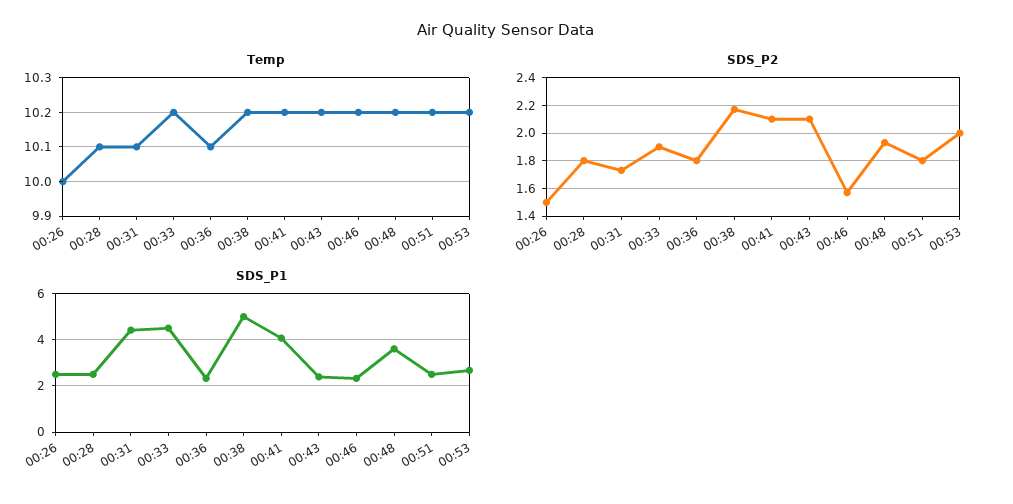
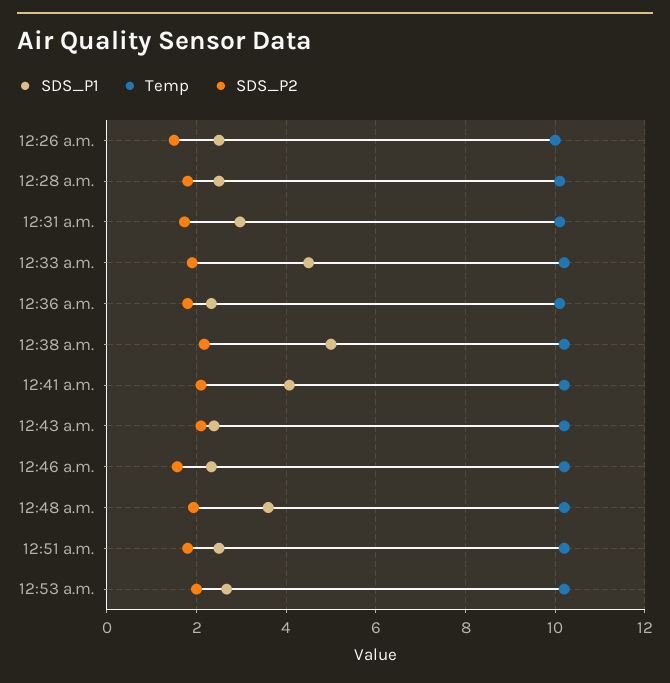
  {
    "Temp": {
      "00:26": 10,
      "00:28": 10.1,
      "00:31": 10.1,
      "00:33": 10.2,
      "00:36": 10.1,
      "00:38": 10.2,
      "00:41": 10.2,
      "00:43": 10.2,
      "00:46": 10.2,
      "00:48": 10.2,
      "00:51": 10.2,
      "00:53": 10.2
    },
    "SDS_P2": {
      "00:26": 1.5,
      "00:28": 1.8,
      "00:31": 1.75,
      "00:33": 1.9,
      "00:36": 1.8,
      "00:38": 2.15,
      "00:41": 2.1,
      "00:43": 2.1,
      "00:46": 1.55,
      "00:48": 1.95,
      "00:51": 1.8,
      "00:53": 2
    },
    "SDS_P1": {
      "00:26": 2.6,
      "00:28": 2.6,
-     "00:31": 4.5,
+     "00:31": 3,
      "00:33": 4.6,
      "00:36": 2.4,
      "00:38": 5,
      "00:41": 4,
      "00:43": 2.4,
      "00:46": 2.4,
      "00:48": 3.6,
      "00:51": 2.6,
      "00:53": 2.6
    }
  }

